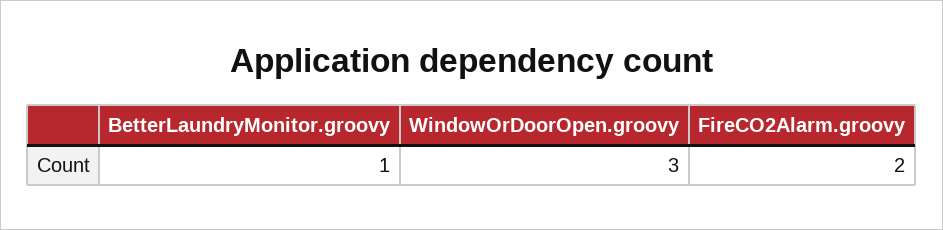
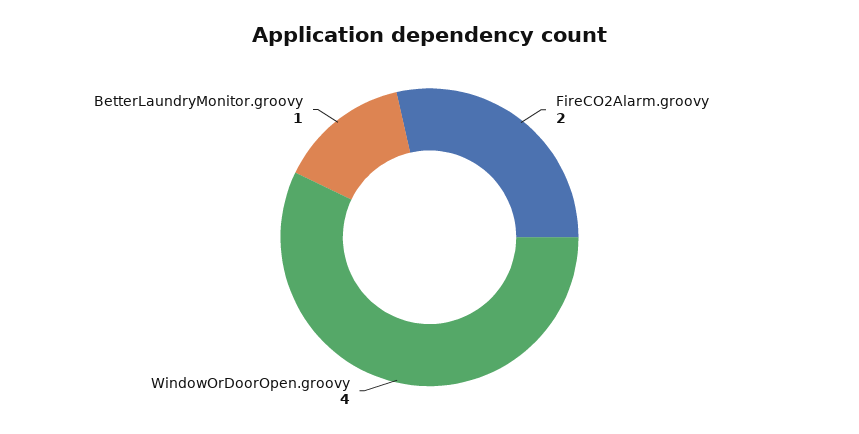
  {
    "BetterLaundryMonitor.groovy": 1,
-   "WindowOrDoorOpen.groovy": 3,
+   "WindowOrDoorOpen.groovy": 4,
    "FireCO2Alarm.groovy": 2
  }

